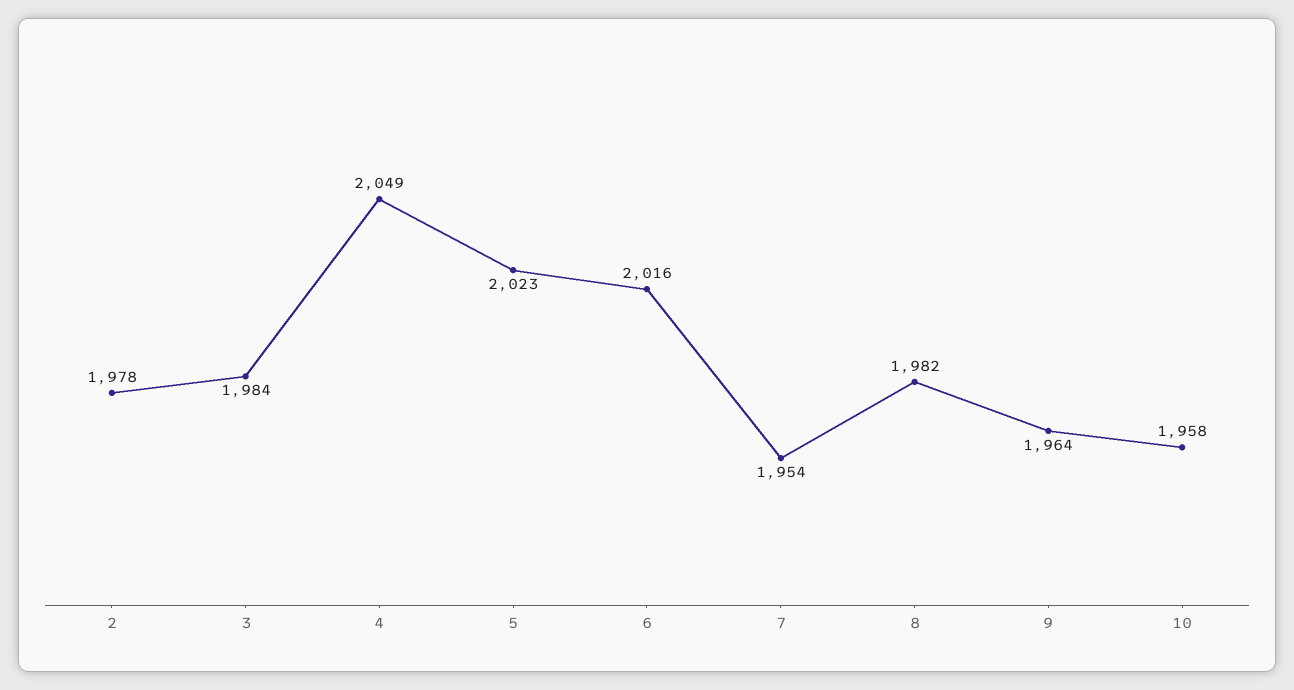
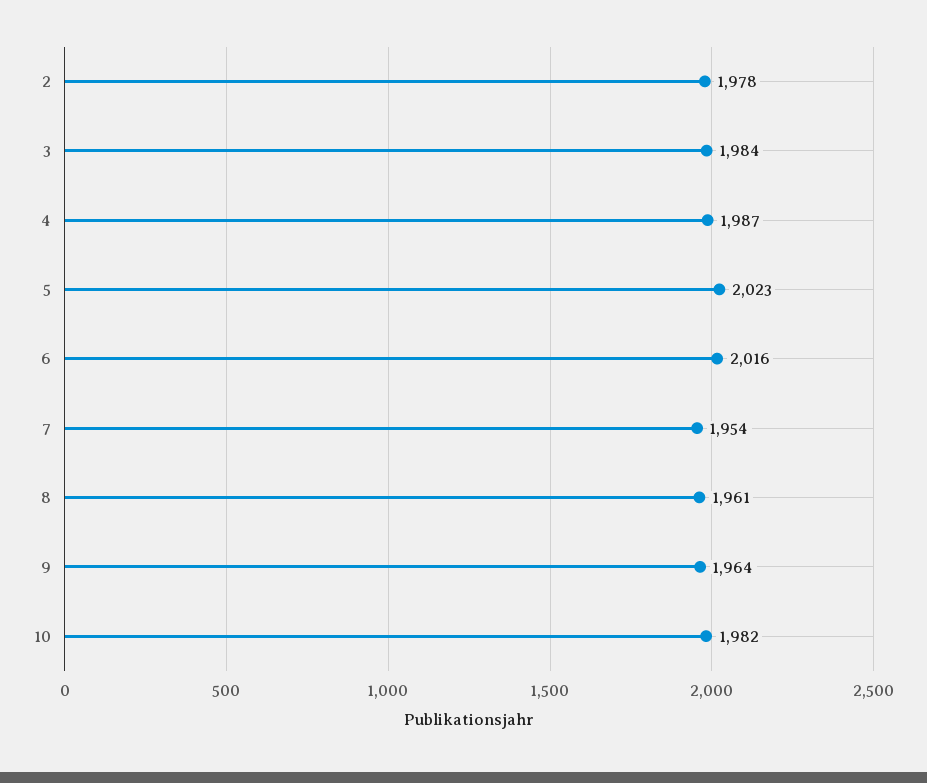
  {
    "2": 1978,
    "3": 1984,
-   "4": 2049,
+   "4": 1987,
    "5": 2023,
    "6": 2016,
    "7": 1954,
-   "8": 1982,
+   "8": 1961,
    "9": 1964,
-   "10": 1958
+   "10": 1982
  }

